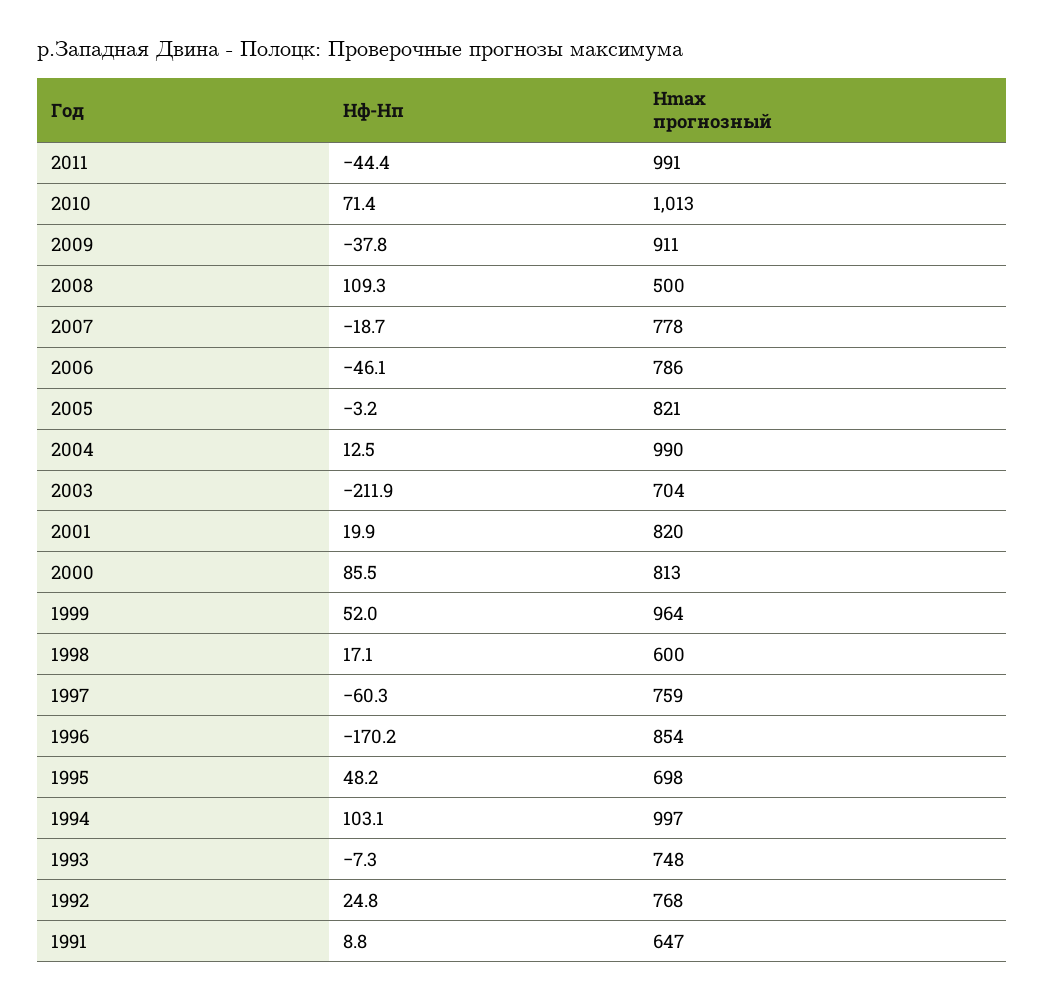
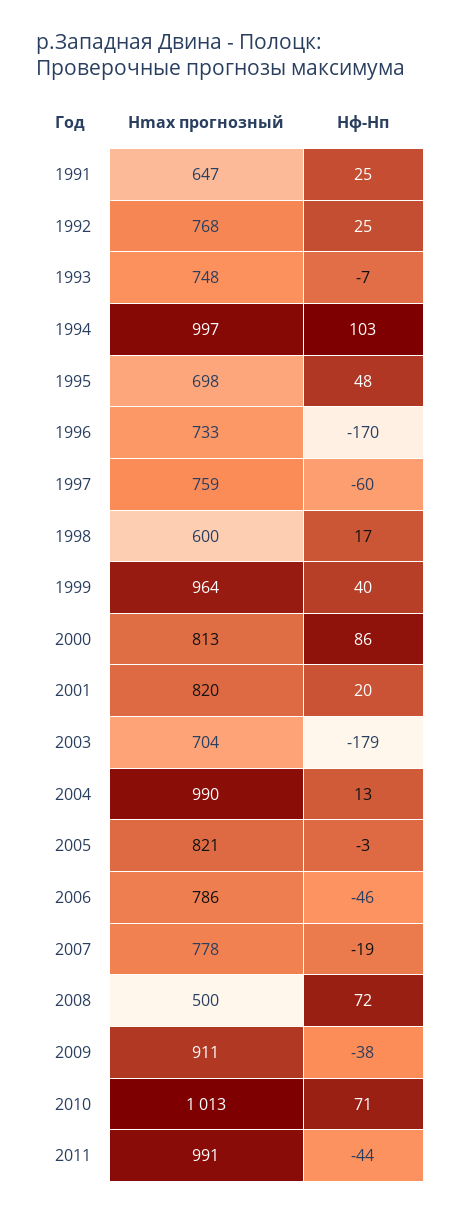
  {
    "Hф-Hп": {
      "2011": -44.4,
      "2010": 71.4,
      "2009": -37.8,
-     "2008": 109.3,
+     "2008": 72,
      "2007": -18.7,
      "2006": -46.1,
      "2005": -3.2,
      "2004": 12.5,
-     "2003": -211.9,
+     "2003": -179,
      "2001": 19.9,
      "2000": 85.5,
-     "1999": 52,
+     "1999": 40,
      "1998": 17.1,
      "1997": -60.3,
      "1996": -170.2,
      "1995": 48.2,
      "1994": 103.1,
      "1993": -7.3,
      "1992": 24.8,
-     "1991": 8.8
+     "1991": 25
    },
    "Hmax прогнозный": {
      "2011": 991,
      "2010": 1013,
      "2009": 911,
      "2008": 500,
      "2007": 778,
      "2006": 786,
      "2005": 821,
      "2004": 990,
      "2003": 704,
      "2001": 820,
      "2000": 813,
      "1999": 964,
      "1998": 600,
      "1997": 759,
-     "1996": 854,
+     "1996": 733,
      "1995": 698,
      "1994": 997,
      "1993": 748,
      "1992": 768,
      "1991": 647
    }
  }

